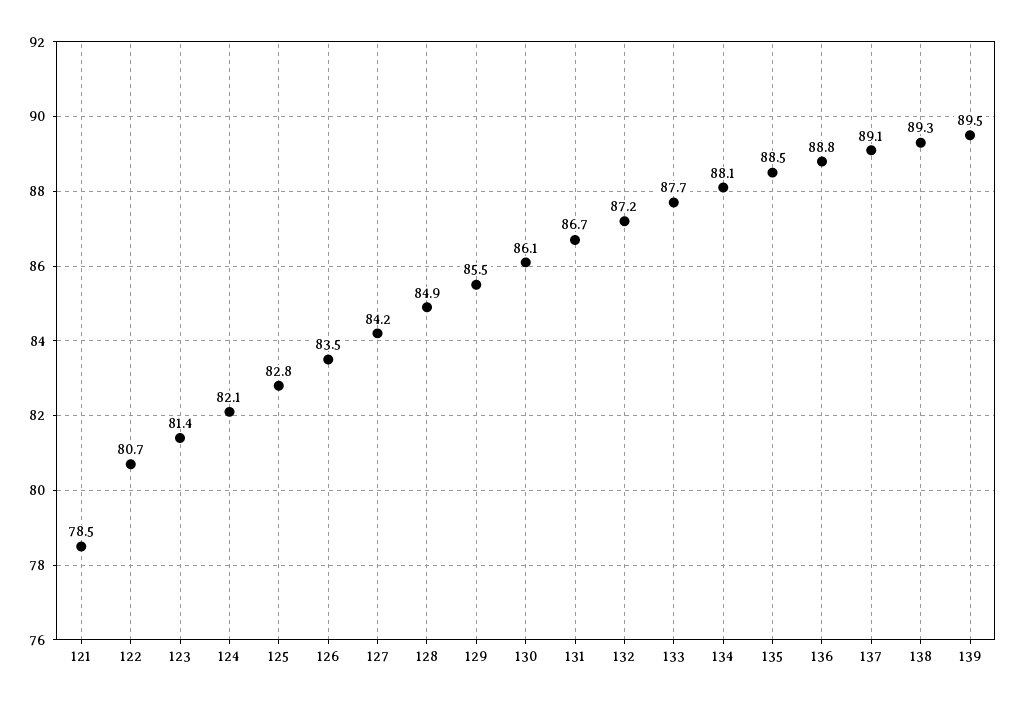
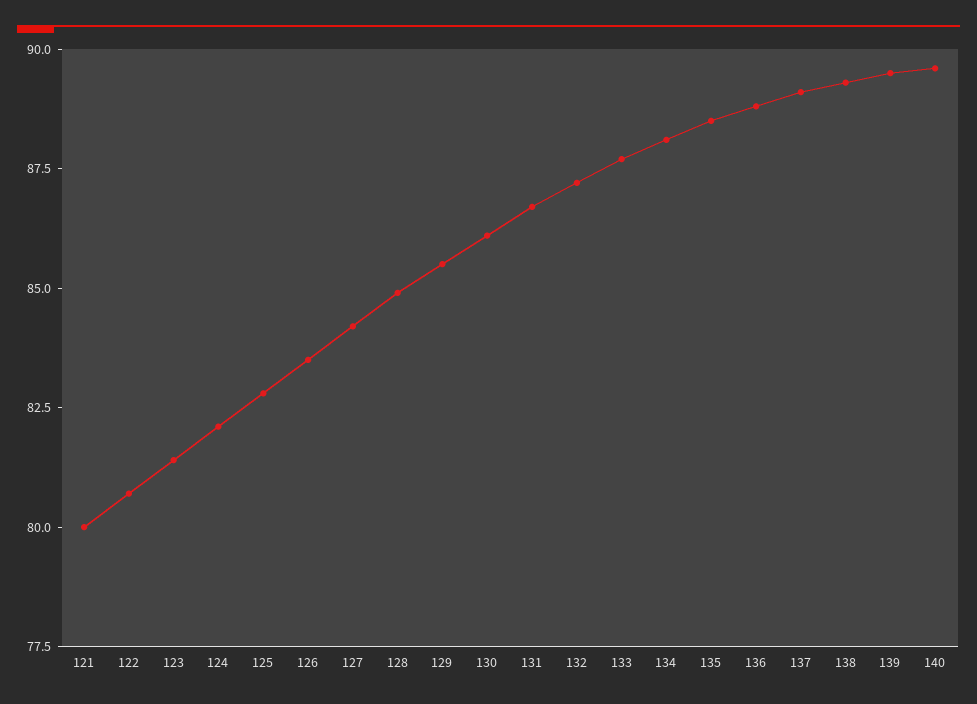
  {
-   "121": 78.5,
+   "121": 80,
    "122": 80.7,
    "123": 81.4,
    "124": 82.1,
    "125": 82.8,
    "126": 83.5,
    "127": 84.2,
    "128": 84.9,
    "129": 85.5,
    "130": 86.1,
    "131": 86.7,
    "132": 87.2,
    "133": 87.7,
    "134": 88.1,
    "135": 88.5,
    "136": 88.8,
    "137": 89.1,
    "138": 89.3,
-   "139": 89.5
+   "139": 89.5,
+   "140": 89.5
  }

